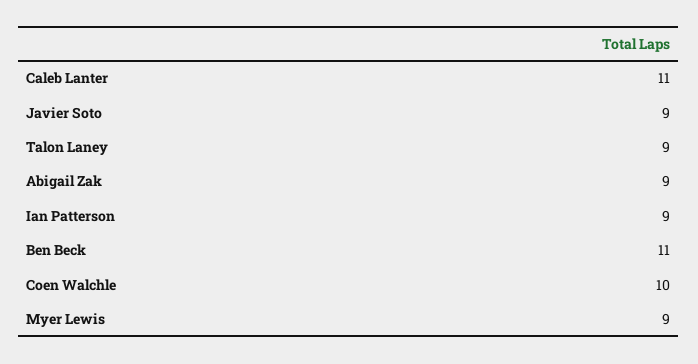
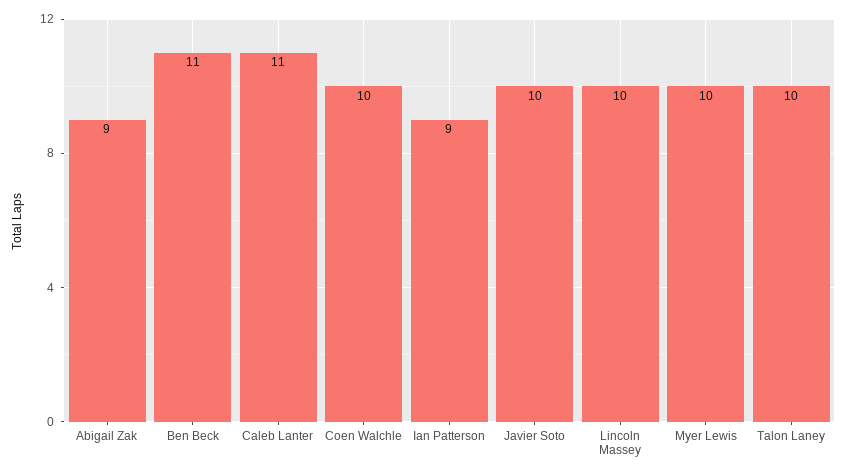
  {
    "Caleb Lanter": 11,
-   "Javier Soto": 9,
+   "Javier Soto": 10,
-   "Talon Laney": 9,
+   "Talon Laney": 10,
    "Abigail Zak": 9,
    "Ian Patterson": 9,
    "Ben Beck": 11,
    "Coen Walchle": 10,
-   "Myer Lewis": 9
+   "Myer Lewis": 10,
+   "Lincoln Massey": 10
  }

